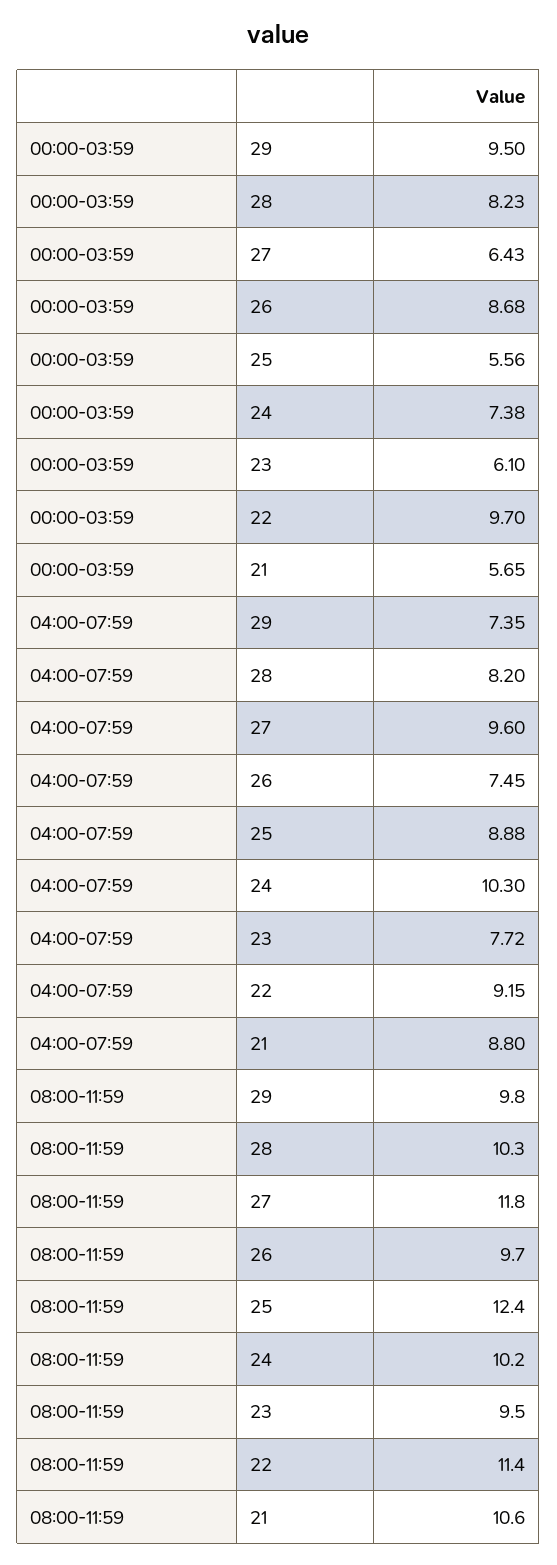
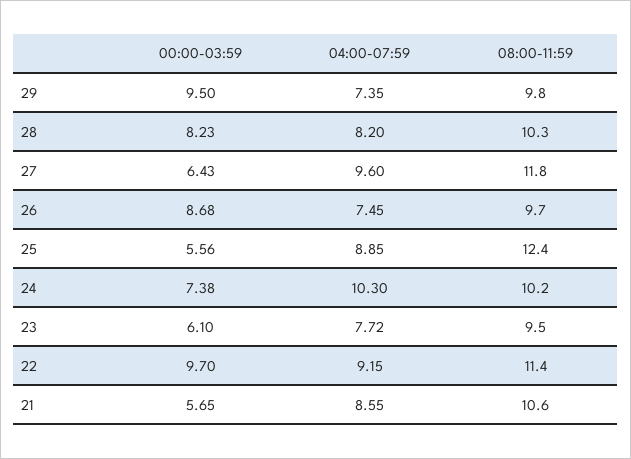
  {
    "00:00-03:59": {
      "29": 9.5,
      "28": 8.23,
      "27": 6.43,
      "26": 8.68,
      "25": 5.56,
      "24": 7.38,
      "23": 6.1,
      "22": 9.7,
      "21": 5.65
    },
    "04:00-07:59": {
      "29": 7.35,
      "28": 8.2,
      "27": 9.6,
      "26": 7.45,
-     "25": 8.88,
+     "25": 8.85,
      "24": 10.3,
      "23": 7.72,
      "22": 9.15,
-     "21": 8.8
+     "21": 8.55
    },
    "08:00-11:59": {
      "29": 9.8,
      "28": 10.3,
      "27": 11.8,
      "26": 9.7,
      "25": 12.4,
      "24": 10.2,
      "23": 9.5,
      "22": 11.4,
      "21": 10.6
    }
  }

